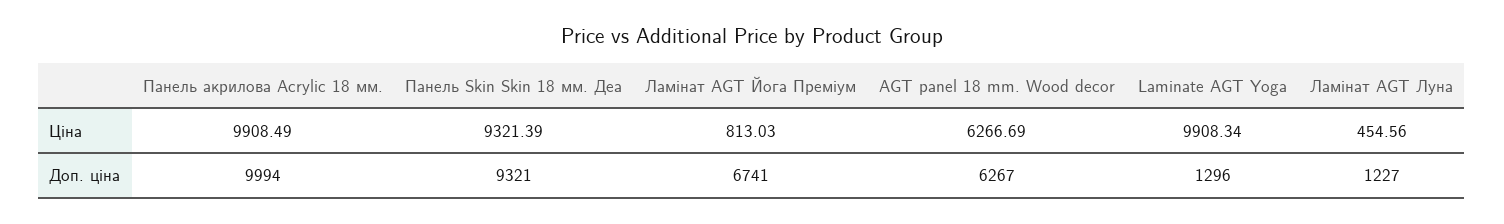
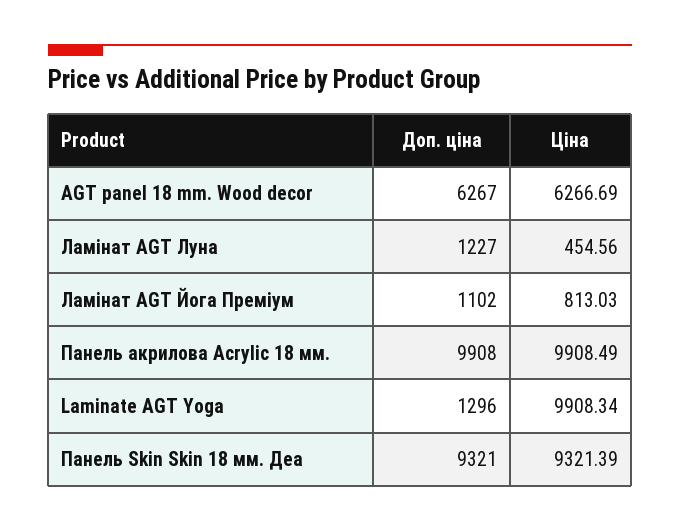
  {
    "Панель акрилова Acrylic 18 мм.": {
      "Ціна": 9908.49,
-     "Доп. ціна": 9994
+     "Доп. ціна": 9908
    },
    "Панель Skin Skin 18 мм. Деа": {
      "Ціна": 9321.39,
      "Доп. ціна": 9321
    },
    "Ламінат AGT Йога Преміум": {
      "Ціна": 813.03,
-     "Доп. ціна": 6741
+     "Доп. ціна": 1102
    },
    "AGT panel 18 mm. Wood decor": {
      "Ціна": 6266.69,
      "Доп. ціна": 6267
    },
    "Laminate AGT Yoga": {
      "Ціна": 9908.34,
      "Доп. ціна": 1296
    },
    "Ламінат AGT Луна": {
      "Ціна": 454.56,
      "Доп. ціна": 1227
    }
  }

